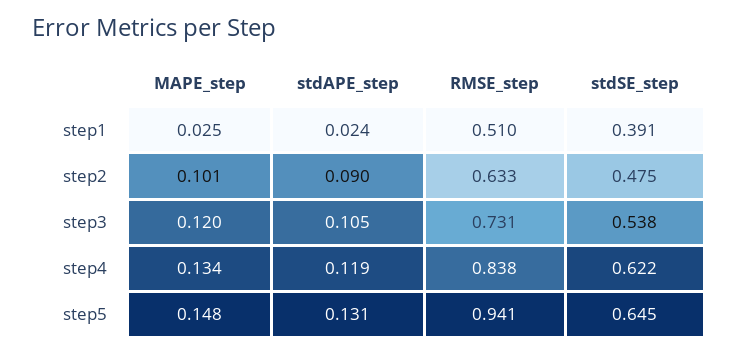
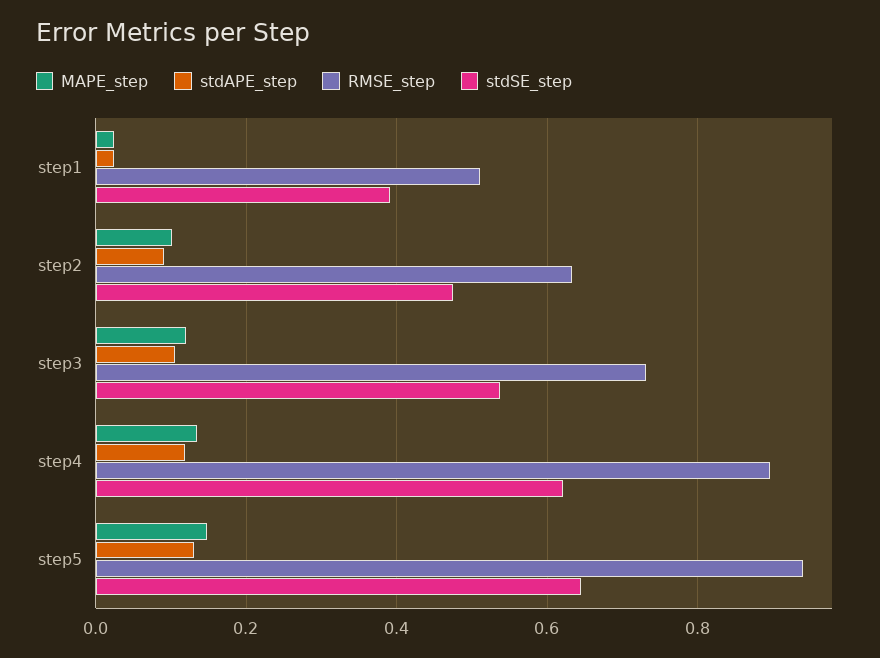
  {
    "MAPE_step": {
      "step1": 0.025,
      "step2": 0.101,
      "step3": 0.12,
      "step4": 0.134,
      "step5": 0.148
    },
    "stdAPE_step": {
      "step1": 0.024,
      "step2": 0.09,
      "step3": 0.105,
      "step4": 0.119,
      "step5": 0.131
    },
    "RMSE_step": {
      "step1": 0.51,
      "step2": 0.633,
      "step3": 0.731,
-     "step4": 0.838,
+     "step4": 0.9,
      "step5": 0.941
    },
    "stdSE_step": {
      "step1": 0.391,
      "step2": 0.475,
      "step3": 0.538,
      "step4": 0.622,
      "step5": 0.645
    }
  }

